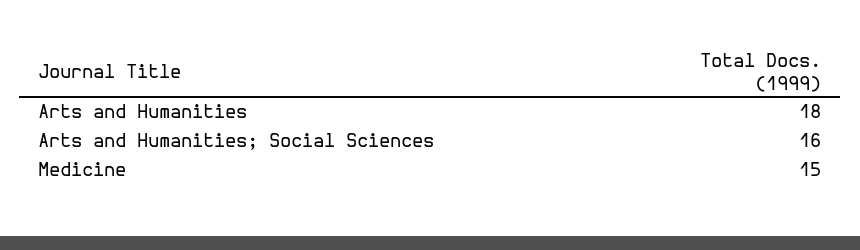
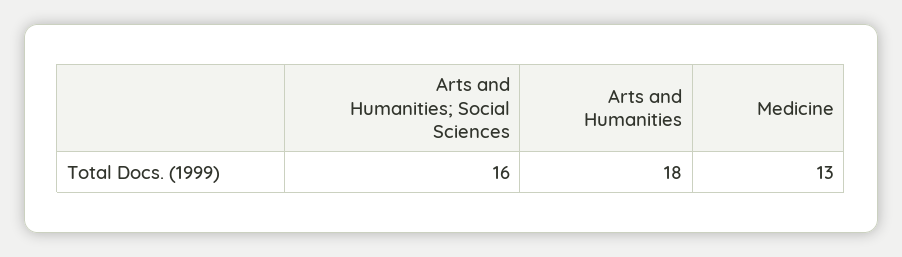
  {
    "Arts and Humanities": 18,
    "Arts and Humanities; Social Sciences": 16,
-   "Medicine": 15
+   "Medicine": 13
  }

